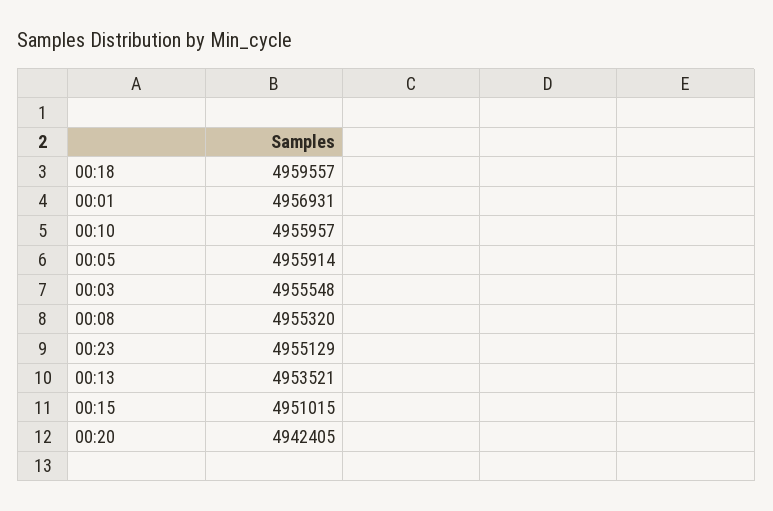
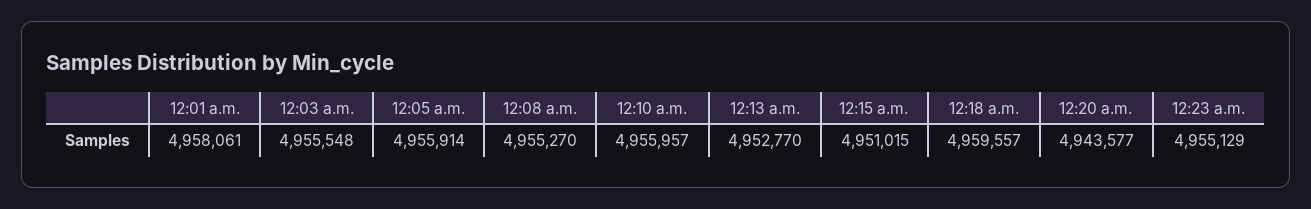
  {
    "00:18": 4959557,
-   "00:01": 4956931,
+   "00:01": 4958061,
    "00:10": 4955957,
    "00:05": 4955914,
    "00:03": 4955548,
-   "00:08": 4955320,
+   "00:08": 4955270,
    "00:23": 4955129,
-   "00:13": 4953521,
+   "00:13": 4952770,
    "00:15": 4951015,
-   "00:20": 4942405
+   "00:20": 4943577
  }

